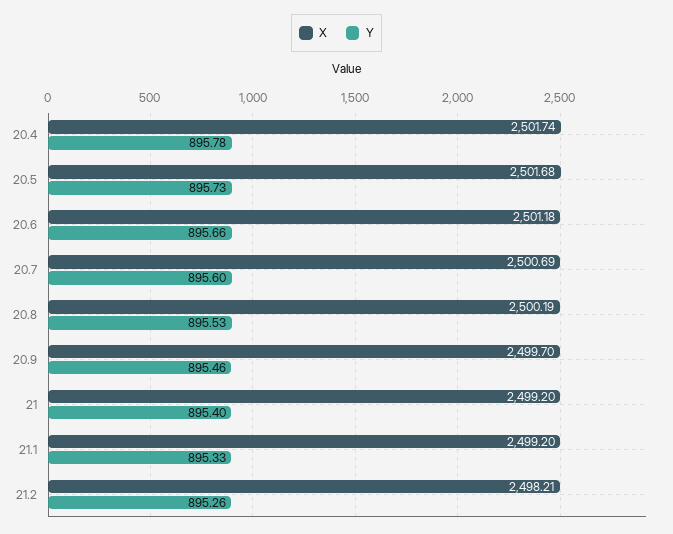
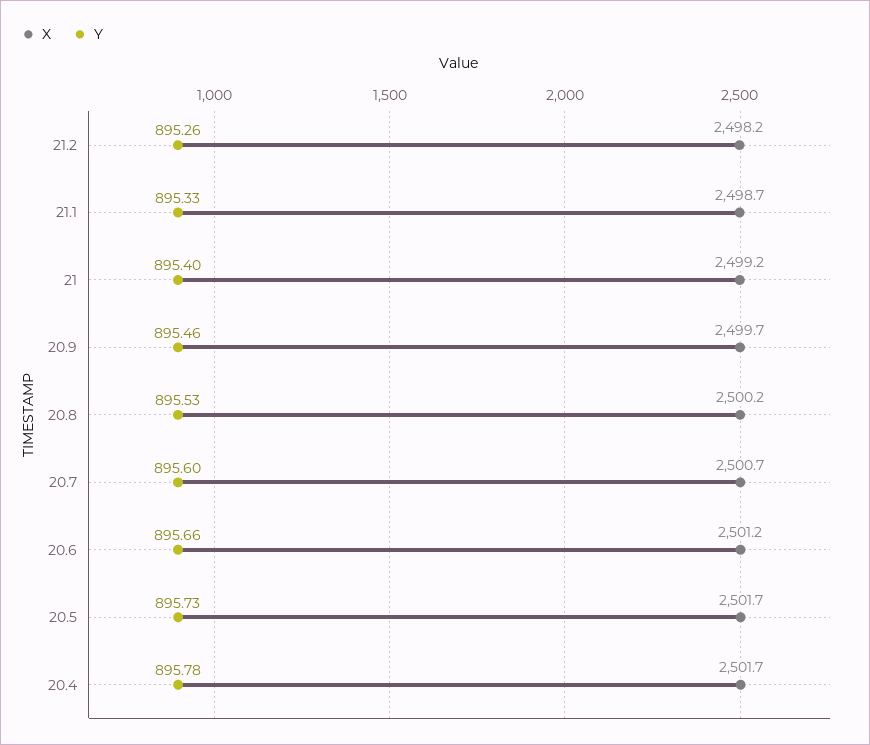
  {
    "X": {
      "20.4": 2501.74,
      "20.5": 2501.68,
      "20.6": 2501.18,
      "20.7": 2500.69,
      "20.8": 2500.19,
      "20.9": 2499.7,
      "21": 2499.2,
-     "21.1": 2499.2,
+     "21.1": 2498.7,
      "21.2": 2498.21
    },
    "Y": {
      "20.4": 895.78,
      "20.5": 895.73,
      "20.6": 895.66,
      "20.7": 895.6,
      "20.8": 895.53,
      "20.9": 895.46,
      "21": 895.4,
      "21.1": 895.33,
      "21.2": 895.26
    }
  }

